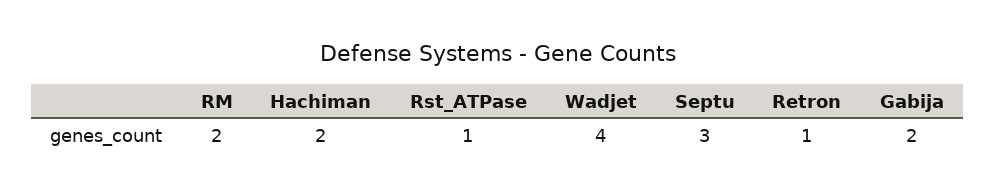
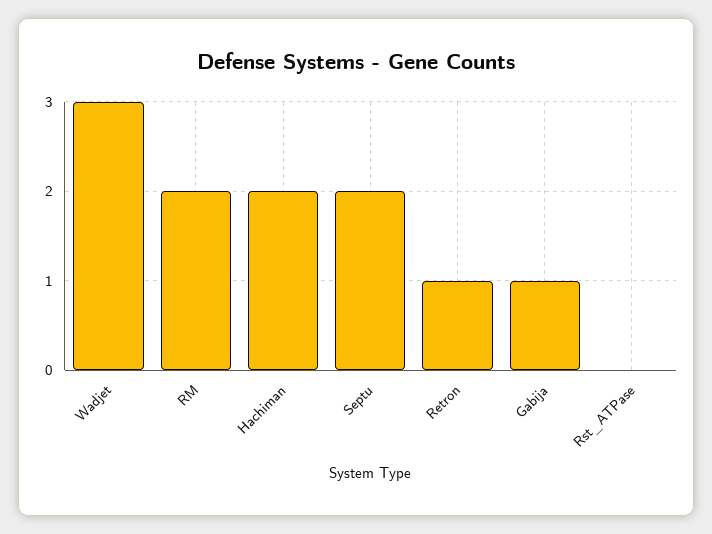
  {
    "RM": 2,
    "Hachiman": 2,
-   "Rst_ATPase": 1,
+   "Rst_ATPase": 0,
-   "Wadjet": 4,
+   "Wadjet": 3,
-   "Septu": 3,
+   "Septu": 2,
    "Retron": 1,
-   "Gabija": 2
+   "Gabija": 1
  }

